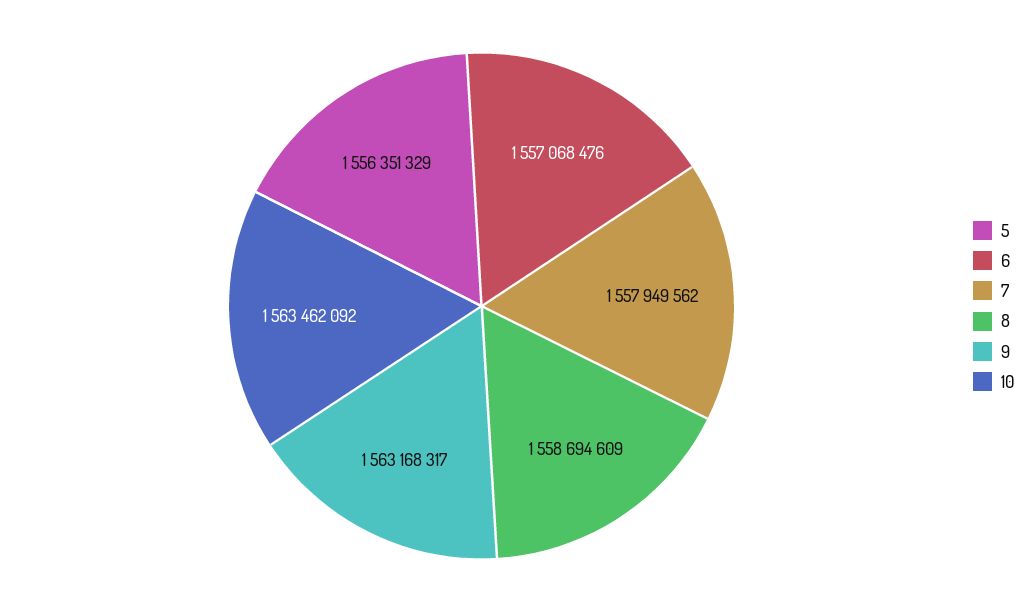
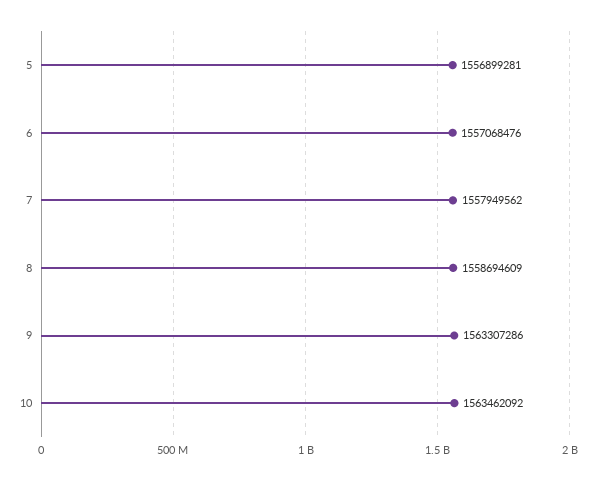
  {
-   "5": 1556351329,
+   "5": 1556899281,
    "6": 1557068476,
    "7": 1557949562,
    "8": 1558694609,
-   "9": 1563168317,
+   "9": 1563307286,
    "10": 1563462092
  }

